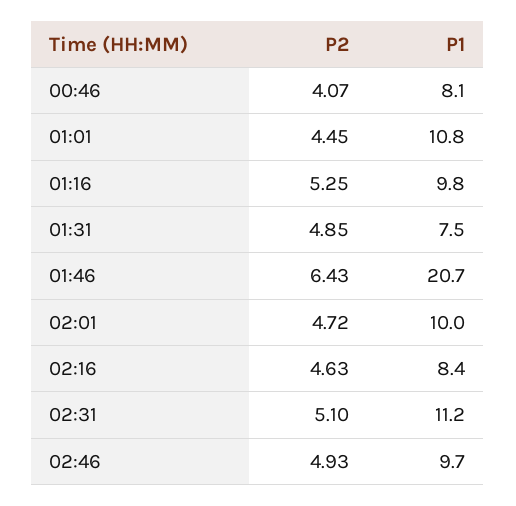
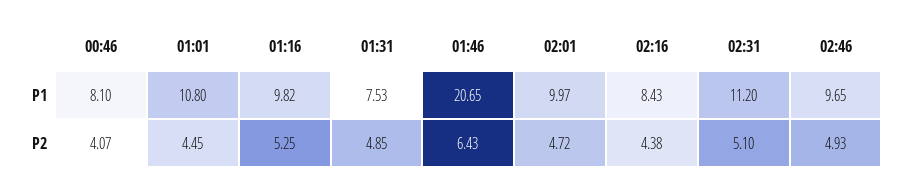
  {
    "P2": {
      "00:46": 4.07,
      "01:01": 4.45,
      "01:16": 5.25,
      "01:31": 4.85,
      "01:46": 6.43,
      "02:01": 4.72,
-     "02:16": 4.63,
+     "02:16": 4.38,
      "02:31": 5.1,
      "02:46": 4.93
    },
    "P1": {
      "00:46": 8.1,
      "01:01": 10.8,
      "01:16": 9.82,
      "01:31": 7.53,
      "01:46": 20.65,
      "02:01": 9.97,
      "02:16": 8.43,
      "02:31": 11.2,
      "02:46": 9.65
    }
  }

